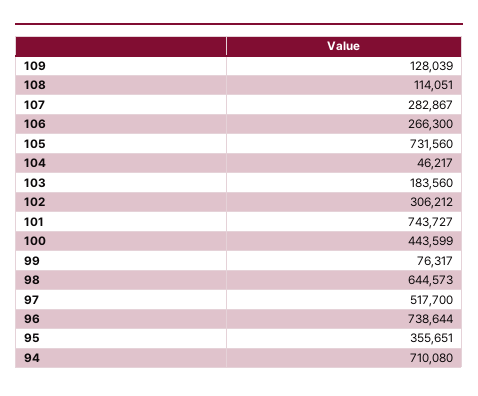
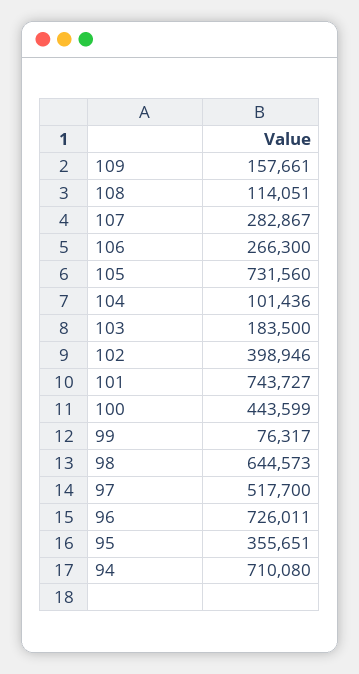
  {
-   "109": 128039,
+   "109": 157661,
    "108": 114051,
    "107": 282867,
    "106": 266300,
    "105": 731560,
-   "104": 46217,
+   "104": 101436,
-   "103": 183560,
+   "103": 183500,
-   "102": 306212,
+   "102": 398946,
    "101": 743727,
    "100": 443599,
    "99": 76317,
    "98": 644573,
    "97": 517700,
-   "96": 738644,
+   "96": 726011,
    "95": 355651,
    "94": 710080
  }

